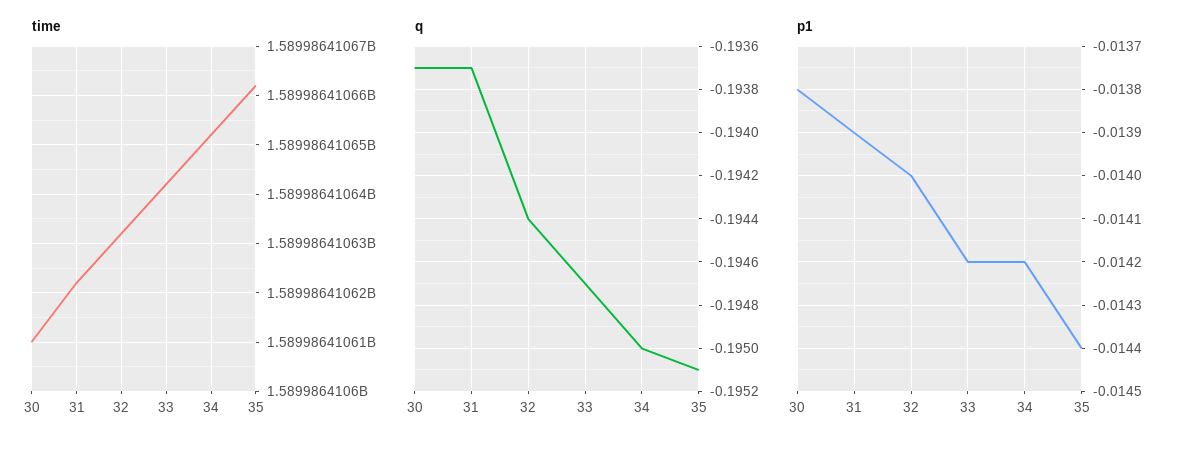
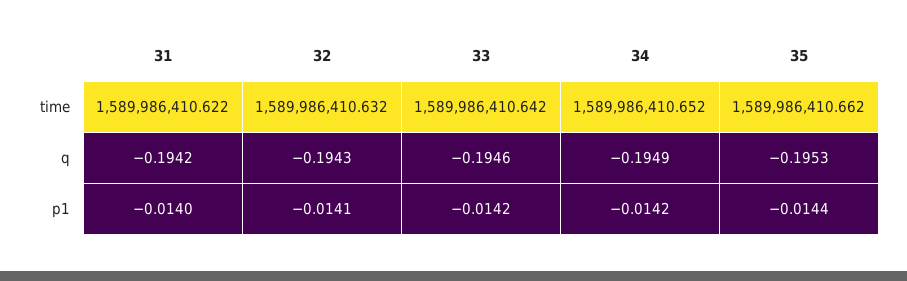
  {
    "time": {
-     "30": 1589986410.61,
      "31": 1589986410.622,
      "32": 1589986410.632,
      "33": 1589986410.642,
      "34": 1589986410.652,
      "35": 1589986410.662
    },
    "q": {
-     "30": -0.1937,
-     "31": -0.1937,
+     "31": -0.1942,
-     "32": -0.1944,
+     "32": -0.1943,
-     "33": -0.1947,
+     "33": -0.1946,
-     "34": -0.195,
+     "34": -0.1949,
-     "35": -0.1951
+     "35": -0.1953
    },
    "p1": {
-     "30": -0.0138,
-     "31": -0.0139,
+     "31": -0.014,
-     "32": -0.014,
+     "32": -0.0141,
      "33": -0.0142,
      "34": -0.0142,
      "35": -0.0144
    }
  }

